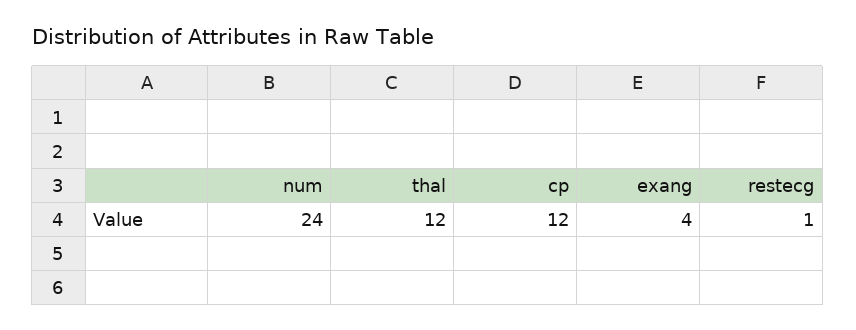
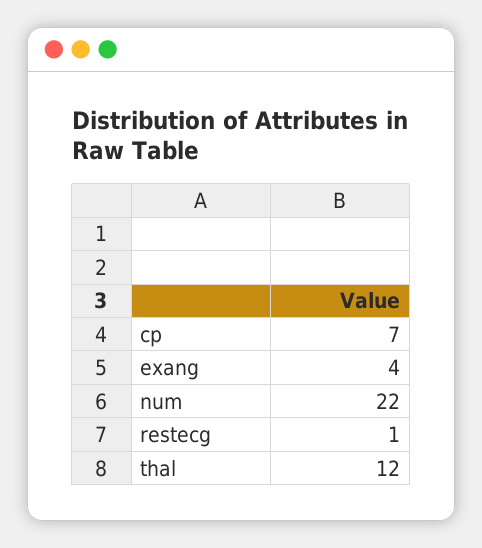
  {
-   "num": 24,
+   "num": 22,
    "thal": 12,
-   "cp": 12,
+   "cp": 7,
    "exang": 4,
    "restecg": 1
  }

